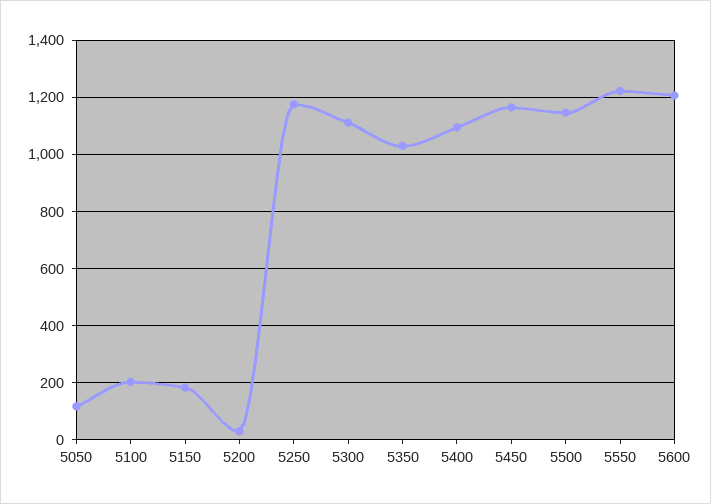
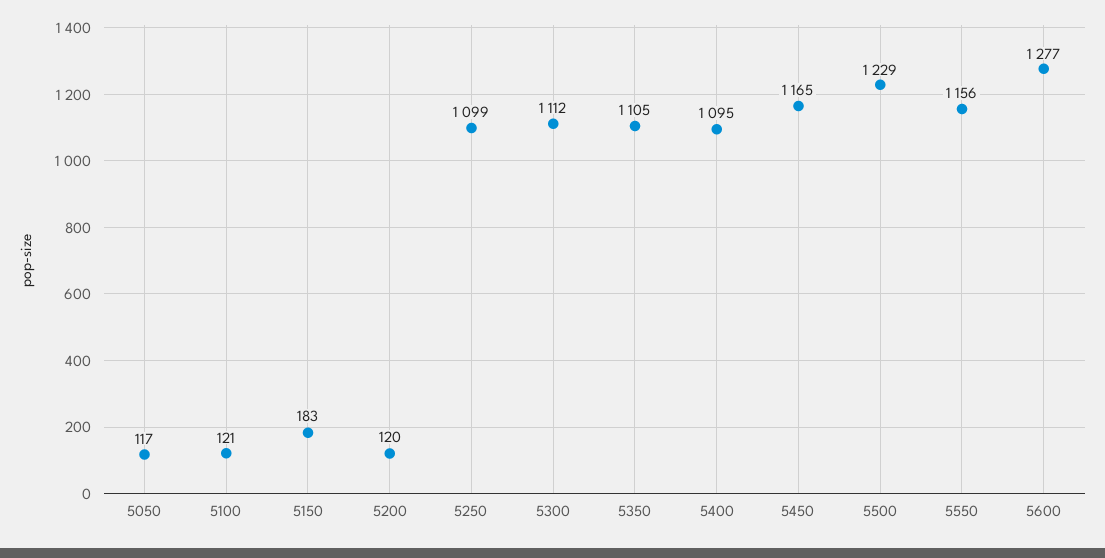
  {
    "5050": 117,
-   "5100": 200,
+   "5100": 121,
    "5150": 183,
-   "5200": 25,
+   "5200": 120,
-   "5250": 1175,
+   "5250": 1099,
    "5300": 1112,
-   "5350": 1025,
+   "5350": 1105,
    "5400": 1095,
    "5450": 1165,
-   "5500": 1150,
+   "5500": 1229,
-   "5550": 1225,
+   "5550": 1156,
-   "5600": 1200
+   "5600": 1277
  }

